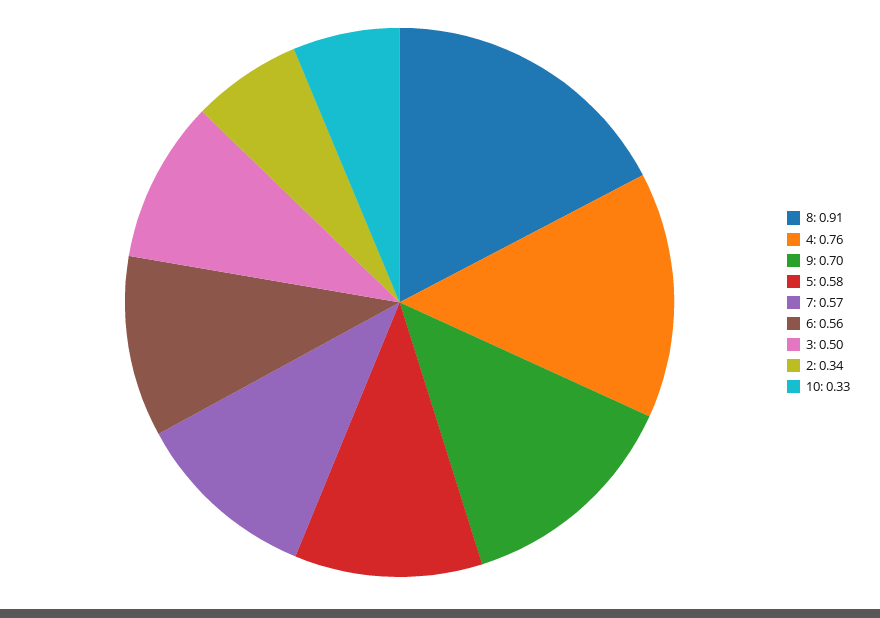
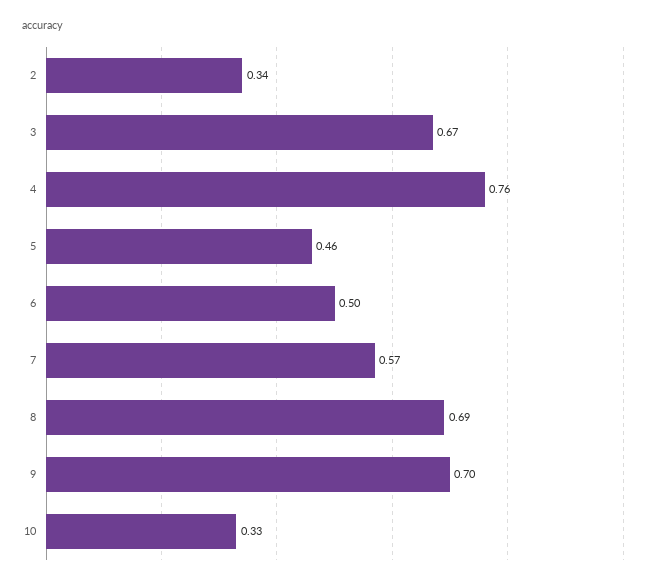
  {
-   "8": 0.91,
+   "8": 0.69,
    "4": 0.76,
    "9": 0.7,
-   "5": 0.58,
+   "5": 0.46,
    "7": 0.57,
-   "6": 0.56,
+   "6": 0.5,
-   "3": 0.5,
+   "3": 0.67,
    "2": 0.34,
    "10": 0.33
  }

